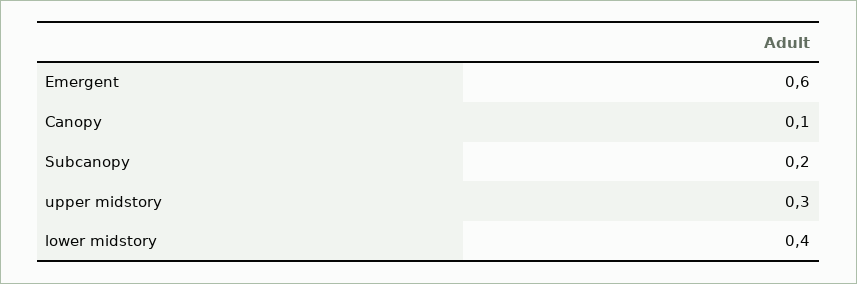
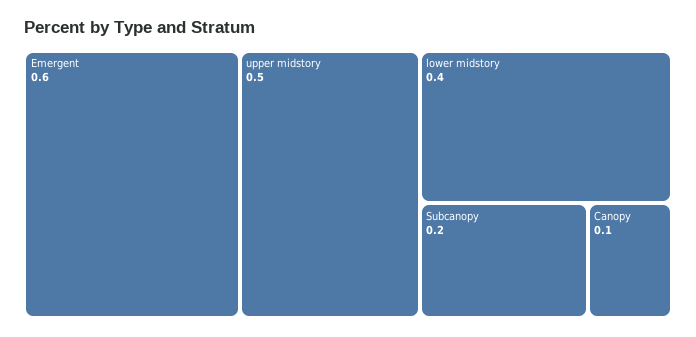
  {
    "Emergent": 0.6,
    "Canopy": 0.1,
    "Subcanopy": 0.2,
-   "upper midstory": 0.3,
+   "upper midstory": 0.5,
    "lower midstory": 0.4
  }

